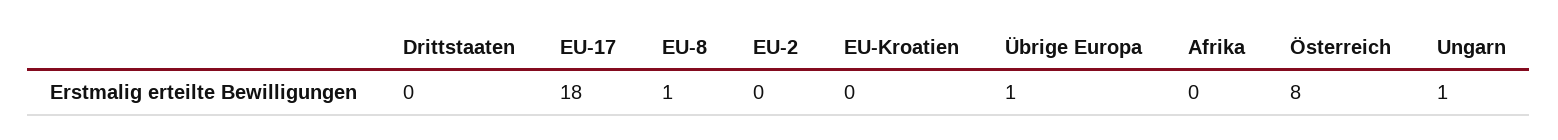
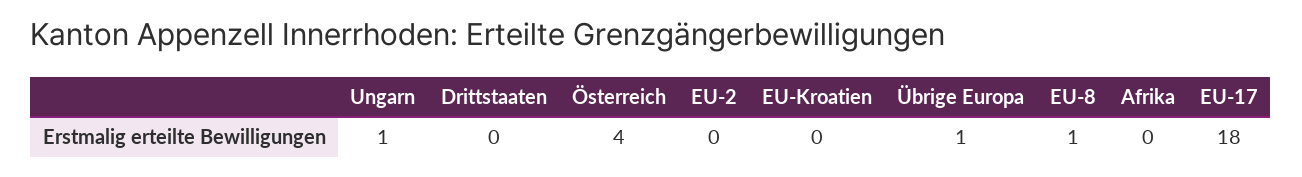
  {
    "Drittstaaten": 0,
    "EU-17": 18,
    "EU-8": 1,
    "EU-2": 0,
    "EU-Kroatien": 0,
    "Übrige Europa": 1,
    "Afrika": 0,
-   "Österreich": 8,
+   "Österreich": 4,
    "Ungarn": 1
  }

